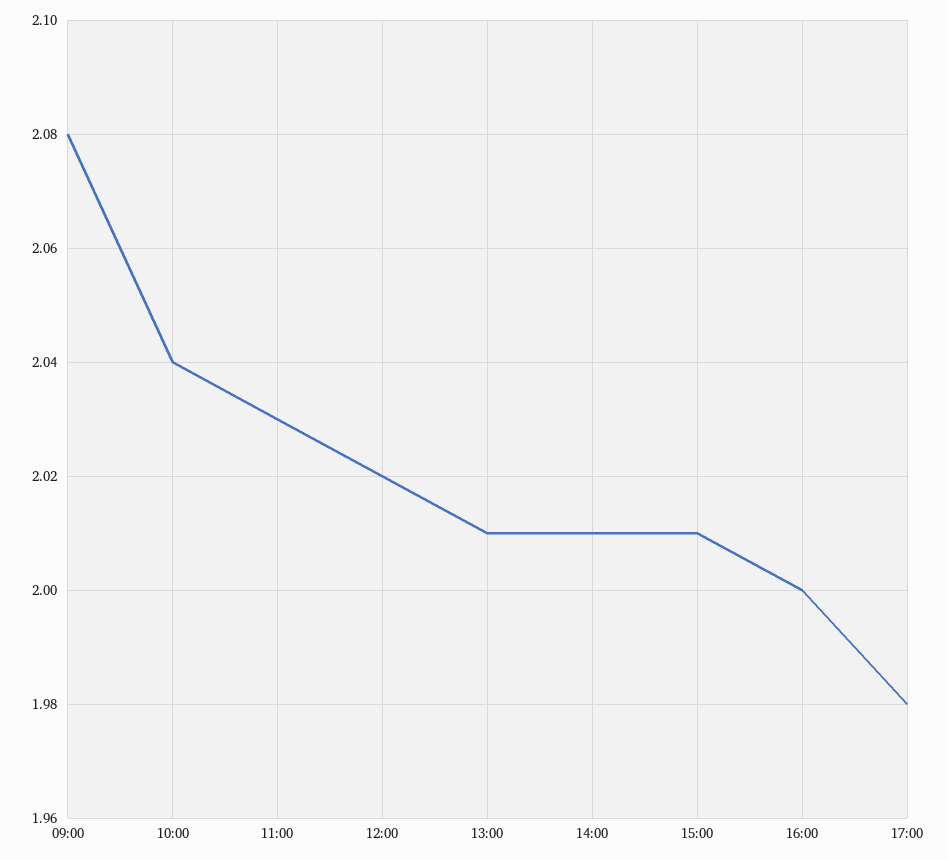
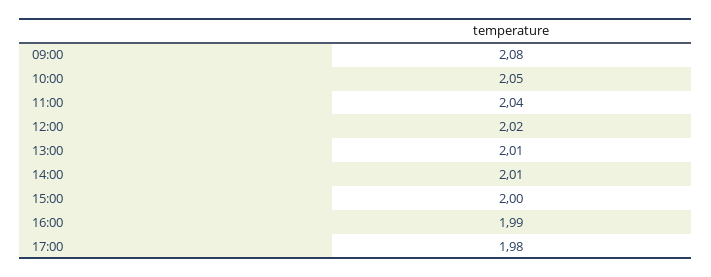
  {
    "09:00": 2.08,
-   "10:00": 2.04,
+   "10:00": 2.05,
-   "11:00": 2.03,
+   "11:00": 2.04,
    "12:00": 2.02,
    "13:00": 2.01,
    "14:00": 2.01,
-   "15:00": 2.01,
+   "15:00": 2,
-   "16:00": 2,
+   "16:00": 1.99,
    "17:00": 1.98
  }

